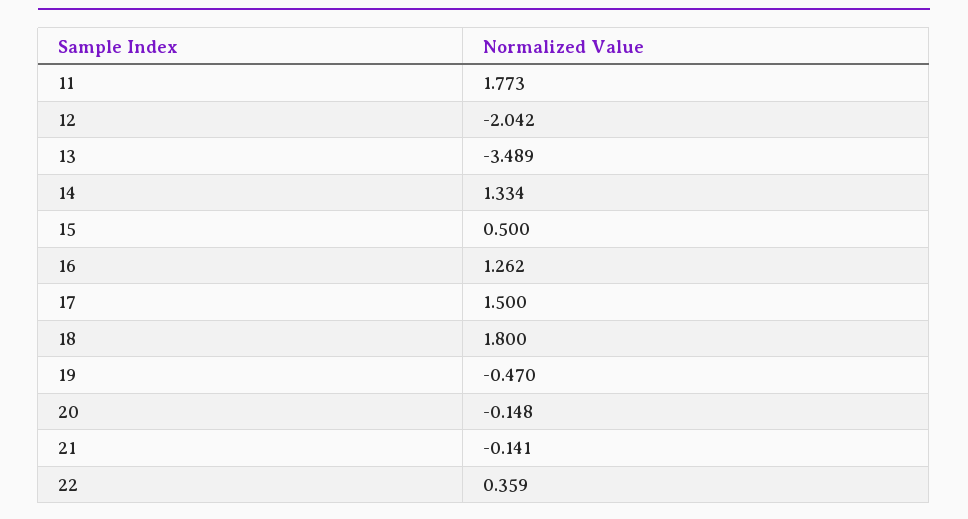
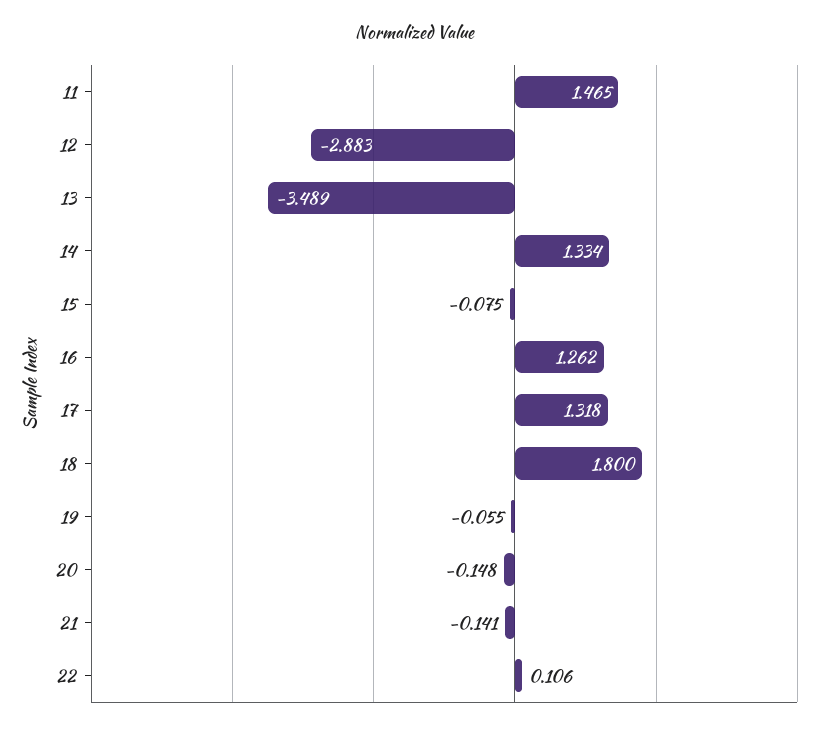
  {
-   "11": 1.773,
+   "11": 1.465,
-   "12": -2.042,
+   "12": -2.883,
    "13": -3.489,
    "14": 1.334,
-   "15": 0.5,
+   "15": -0.075,
    "16": 1.262,
-   "17": 1.5,
+   "17": 1.318,
    "18": 1.8,
-   "19": -0.47,
+   "19": -0.055,
    "20": -0.148,
    "21": -0.141,
-   "22": 0.359
+   "22": 0.106
  }

